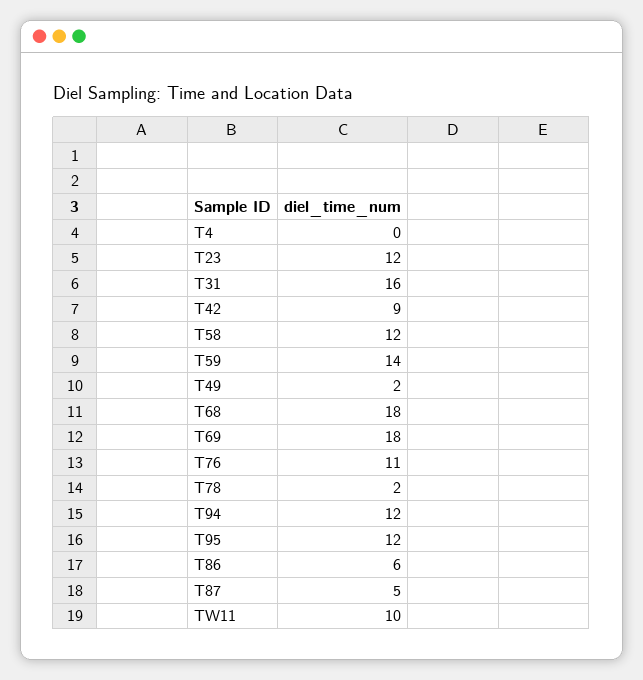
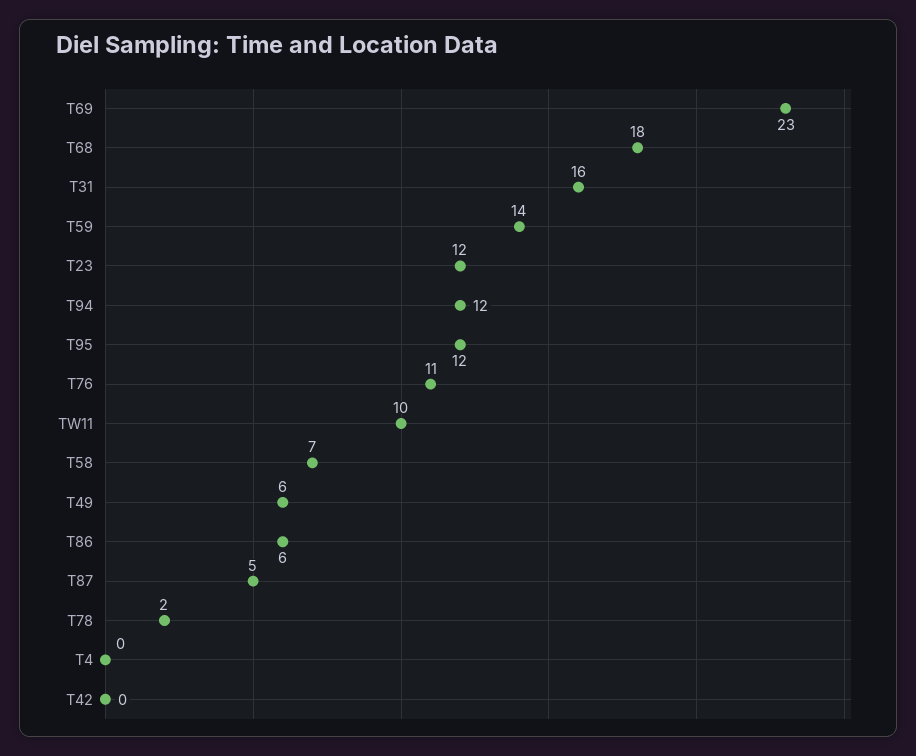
  {
    "T4": 0,
    "T23": 12,
    "T31": 16,
-   "T42": 9,
+   "T42": 0,
-   "T58": 12,
+   "T58": 7,
    "T59": 14,
-   "T49": 2,
+   "T49": 6,
    "T68": 18,
-   "T69": 18,
+   "T69": 23,
    "T76": 11,
    "T78": 2,
    "T94": 12,
    "T95": 12,
    "T86": 6,
    "T87": 5,
    "TW11": 10
  }

